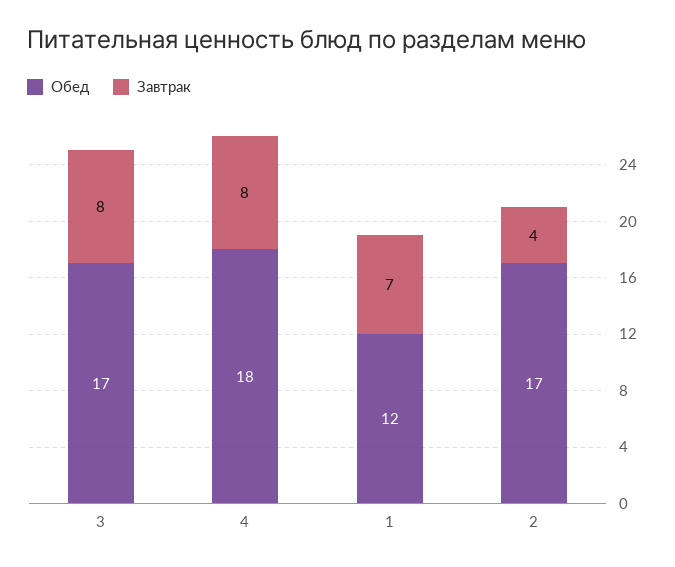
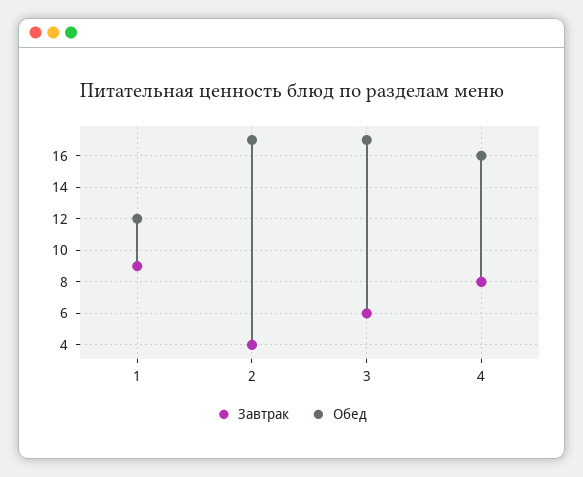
  {
    "Обед": {
      "3": 17,
-     "4": 18,
+     "4": 16,
      "1": 12,
      "2": 17
    },
    "Завтрак": {
-     "3": 8,
+     "3": 6,
      "4": 8,
-     "1": 7,
+     "1": 9,
      "2": 4
    }
  }

